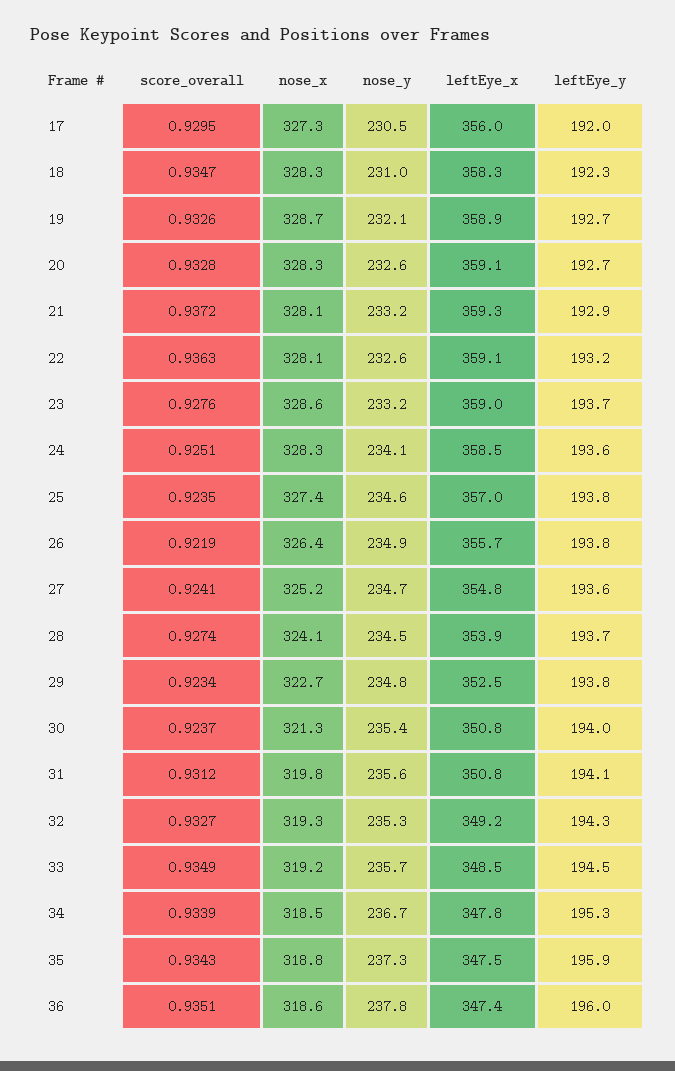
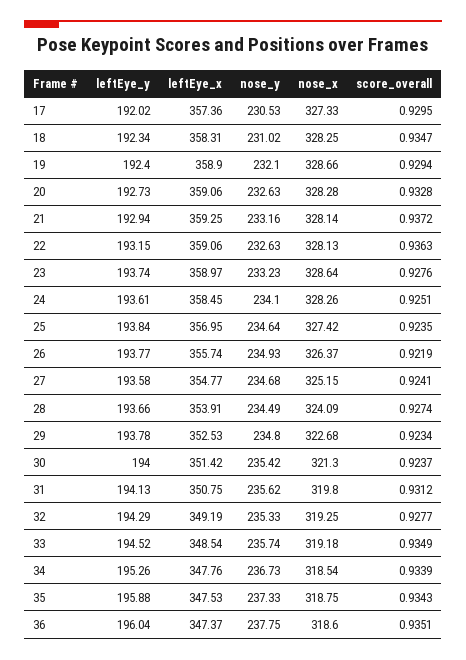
  {
    "score_overall": {
      "17": 0.9295,
      "18": 0.9347,
-     "19": 0.9326,
+     "19": 0.9294,
      "20": 0.9328,
      "21": 0.9372,
      "22": 0.9363,
      "23": 0.9276,
      "24": 0.9251,
      "25": 0.9235,
      "26": 0.9219,
      "27": 0.9241,
      "28": 0.9274,
      "29": 0.9234,
      "30": 0.9237,
      "31": 0.9312,
-     "32": 0.9327,
+     "32": 0.9277,
      "33": 0.9349,
      "34": 0.9339,
      "35": 0.9343,
      "36": 0.9351
    },
    "nose_x": {
      "17": 327.33,
      "18": 328.25,
      "19": 328.66,
      "20": 328.28,
      "21": 328.14,
      "22": 328.13,
      "23": 328.64,
      "24": 328.26,
      "25": 327.42,
      "26": 326.37,
      "27": 325.15,
      "28": 324.09,
      "29": 322.68,
      "30": 321.3,
      "31": 319.8,
      "32": 319.25,
      "33": 319.18,
      "34": 318.54,
      "35": 318.75,
      "36": 318.6
    },
    "nose_y": {
      "17": 230.53,
      "18": 231.02,
      "19": 232.1,
      "20": 232.63,
      "21": 233.16,
      "22": 232.63,
      "23": 233.23,
      "24": 234.1,
      "25": 234.64,
      "26": 234.93,
      "27": 234.68,
      "28": 234.49,
      "29": 234.8,
      "30": 235.42,
      "31": 235.62,
      "32": 235.33,
      "33": 235.74,
      "34": 236.73,
      "35": 237.33,
      "36": 237.75
    },
    "leftEye_x": {
-     "17": 356,
+     "17": 357.36,
      "18": 358.31,
      "19": 358.9,
      "20": 359.06,
      "21": 359.25,
      "22": 359.06,
      "23": 358.97,
      "24": 358.45,
      "25": 356.95,
      "26": 355.74,
      "27": 354.77,
      "28": 353.91,
      "29": 352.53,
-     "30": 350.8,
+     "30": 351.42,
      "31": 350.75,
      "32": 349.19,
      "33": 348.54,
      "34": 347.76,
      "35": 347.53,
      "36": 347.37
    },
    "leftEye_y": {
      "17": 192.02,
      "18": 192.34,
-     "19": 192.7,
+     "19": 192.4,
      "20": 192.73,
      "21": 192.94,
      "22": 193.15,
      "23": 193.74,
      "24": 193.61,
      "25": 193.84,
      "26": 193.77,
      "27": 193.58,
      "28": 193.66,
      "29": 193.78,
      "30": 194,
      "31": 194.13,
      "32": 194.29,
      "33": 194.52,
      "34": 195.26,
      "35": 195.88,
      "36": 196.04
    }
  }

